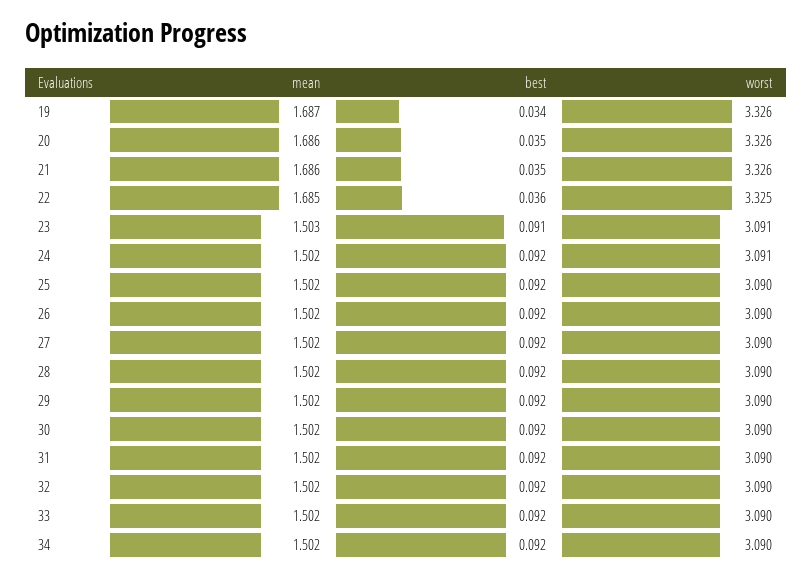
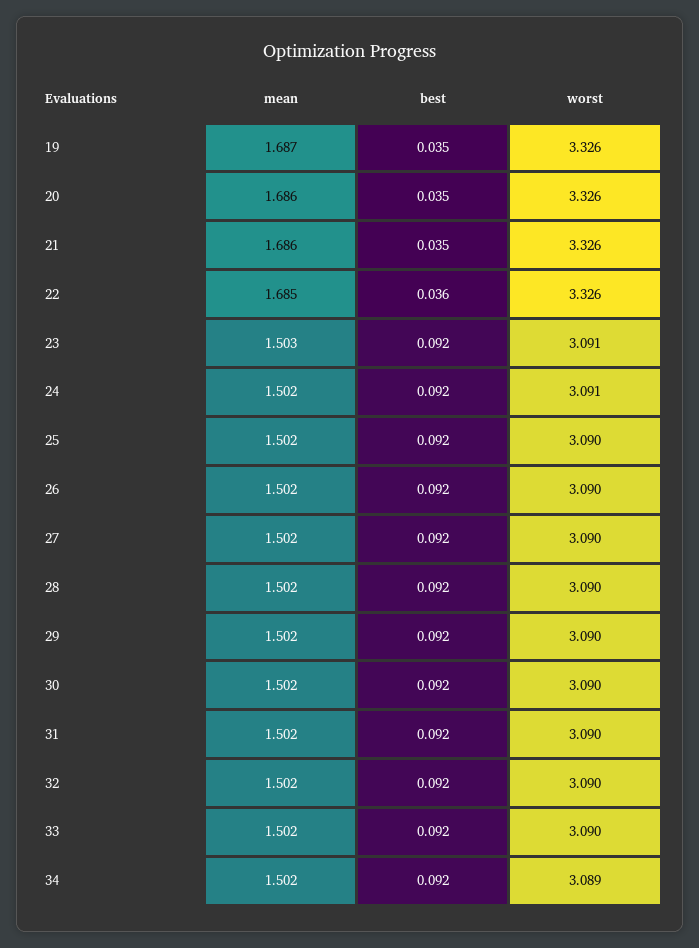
  {
    "mean": {
      "19": 1.687,
      "20": 1.686,
      "21": 1.686,
      "22": 1.685,
      "23": 1.503,
      "24": 1.502,
      "25": 1.502,
      "26": 1.502,
      "27": 1.502,
      "28": 1.502,
      "29": 1.502,
      "30": 1.502,
      "31": 1.502,
      "32": 1.502,
      "33": 1.502,
      "34": 1.502
    },
    "best": {
-     "19": 0.034,
+     "19": 0.035,
      "20": 0.035,
      "21": 0.035,
      "22": 0.036,
-     "23": 0.091,
+     "23": 0.092,
      "24": 0.092,
      "25": 0.092,
      "26": 0.092,
      "27": 0.092,
      "28": 0.092,
      "29": 0.092,
      "30": 0.092,
      "31": 0.092,
      "32": 0.092,
      "33": 0.092,
      "34": 0.092
    },
    "worst": {
      "19": 3.326,
      "20": 3.326,
      "21": 3.326,
-     "22": 3.325,
+     "22": 3.326,
      "23": 3.091,
      "24": 3.091,
      "25": 3.09,
      "26": 3.09,
      "27": 3.09,
      "28": 3.09,
      "29": 3.09,
      "30": 3.09,
      "31": 3.09,
      "32": 3.09,
      "33": 3.09,
-     "34": 3.09
+     "34": 3.089
    }
  }

